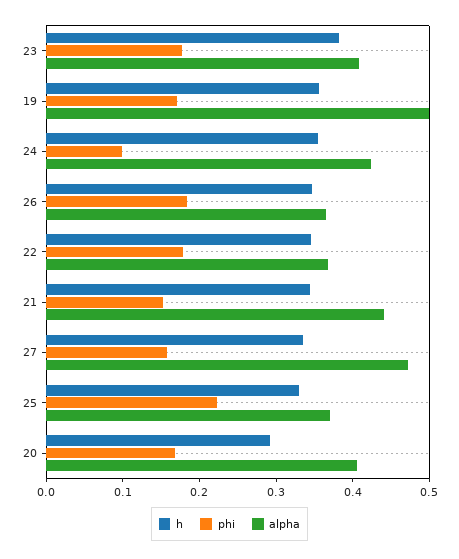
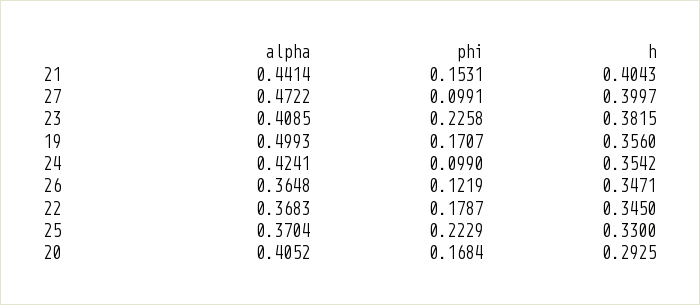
  {
    "h": {
      "23": 0.3815,
      "19": 0.356,
      "24": 0.3542,
      "26": 0.3471,
      "22": 0.345,
-     "21": 0.34,
+     "21": 0.4043,
-     "27": 0.34,
+     "27": 0.3997,
      "25": 0.33,
      "20": 0.2925
    },
    "phi": {
-     "23": 0.18,
+     "23": 0.2258,
      "19": 0.1707,
      "24": 0.099,
-     "26": 0.18,
+     "26": 0.1219,
      "22": 0.1787,
      "21": 0.1531,
-     "27": 0.16,
+     "27": 0.0991,
      "25": 0.2229,
      "20": 0.1684
    },
    "alpha": {
      "23": 0.4085,
      "19": 0.4993,
      "24": 0.4241,
      "26": 0.3648,
      "22": 0.3683,
      "21": 0.4414,
      "27": 0.4722,
      "25": 0.3704,
      "20": 0.4052
    }
  }

